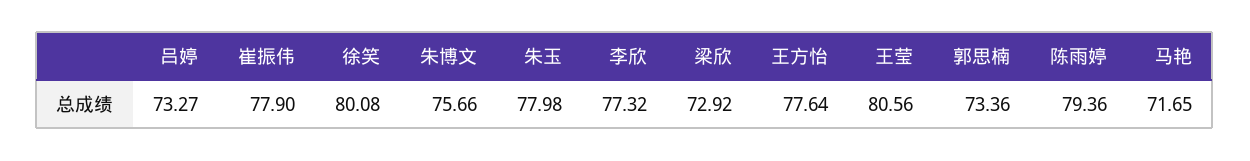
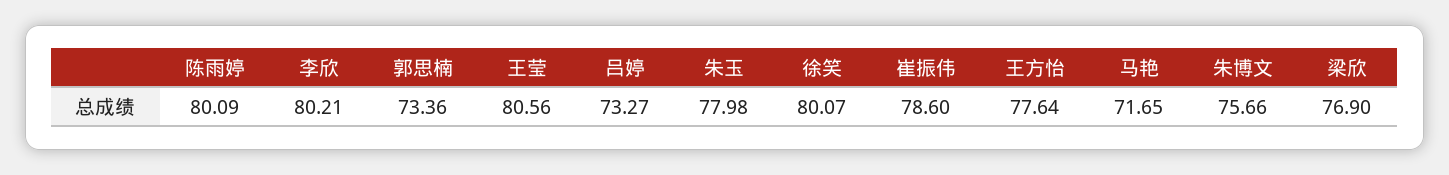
  {
    "吕婷": 73.27,
-   "崔振伟": 77.9,
+   "崔振伟": 78.6,
-   "徐笑": 80.08,
+   "徐笑": 80.07,
    "朱博文": 75.66,
    "朱玉": 77.98,
-   "李欣": 77.32,
+   "李欣": 80.21,
-   "梁欣": 72.92,
+   "梁欣": 76.9,
    "王方怡": 77.64,
    "王莹": 80.56,
    "郭思楠": 73.36,
-   "陈雨婷": 79.36,
+   "陈雨婷": 80.09,
    "马艳": 71.65
  }

